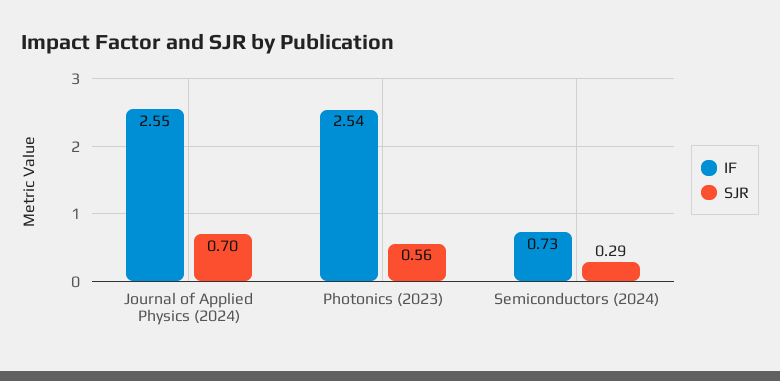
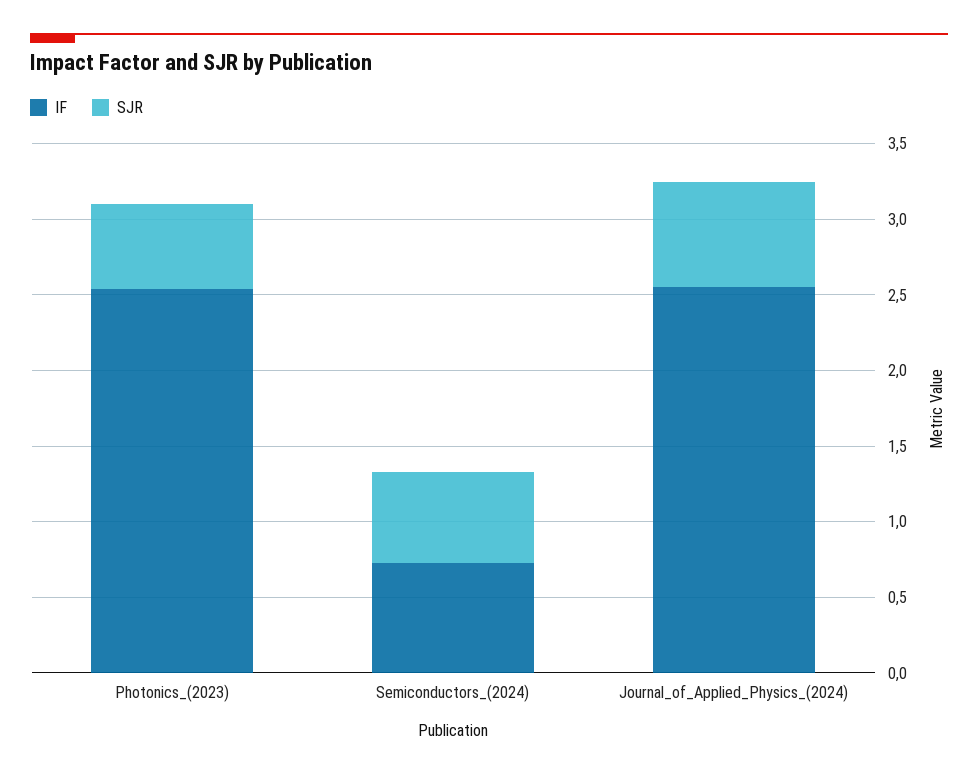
  {
    "IF": {
      "Journal of Applied Physics (2024)": 2.55,
      "Photonics (2023)": 2.54,
      "Semiconductors (2024)": 0.73
    },
    "SJR": {
      "Journal of Applied Physics (2024)": 0.7,
      "Photonics (2023)": 0.56,
-     "Semiconductors (2024)": 0.29
+     "Semiconductors (2024)": 0.6
    }
  }

